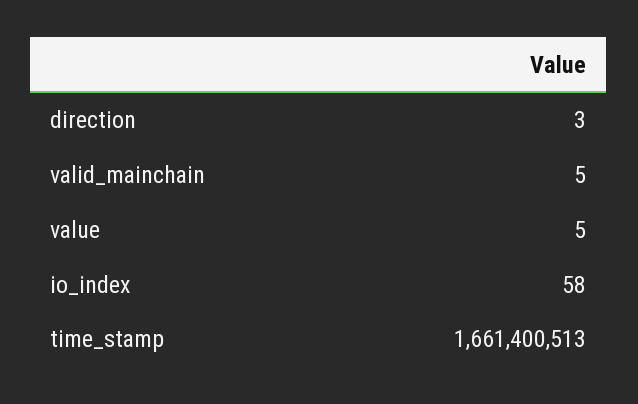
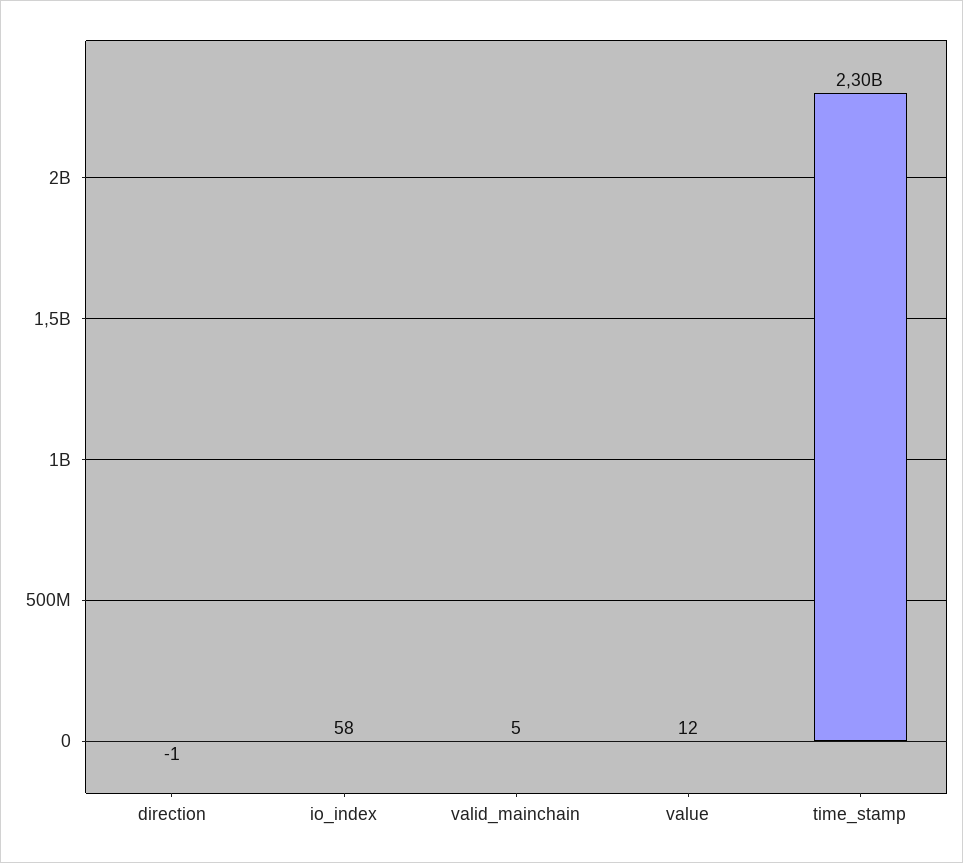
  {
-   "direction": 3,
+   "direction": -1,
    "valid_mainchain": 5,
-   "value": 5,
+   "value": 12,
    "io_index": 58,
-   "time_stamp": 1661400513
+   "time_stamp": 2300000000
  }

